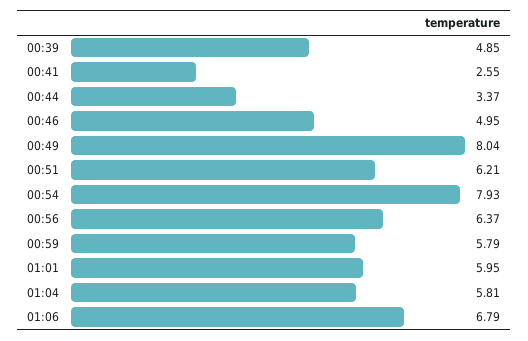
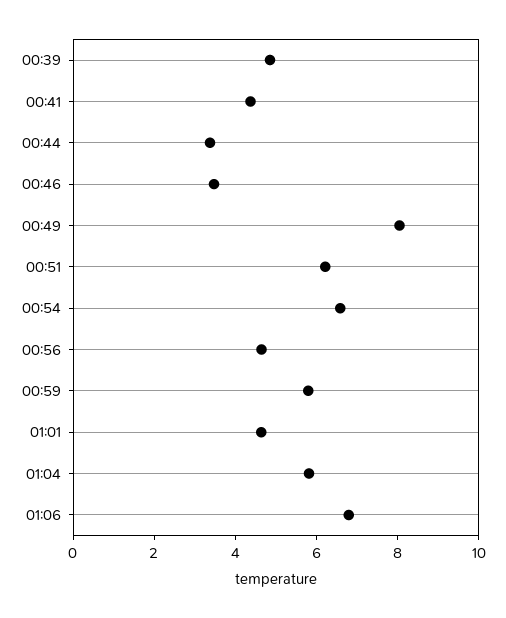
  {
    "00:39": 4.85,
-   "00:41": 2.55,
+   "00:41": 4.5,
    "00:44": 3.37,
-   "00:46": 4.95,
+   "00:46": 3.5,
    "00:49": 8.04,
    "00:51": 6.21,
-   "00:54": 7.93,
+   "00:54": 6.5,
-   "00:56": 6.37,
+   "00:56": 4.5,
    "00:59": 5.79,
-   "01:01": 5.95,
+   "01:01": 4.5,
    "01:04": 5.81,
    "01:06": 6.79
  }

